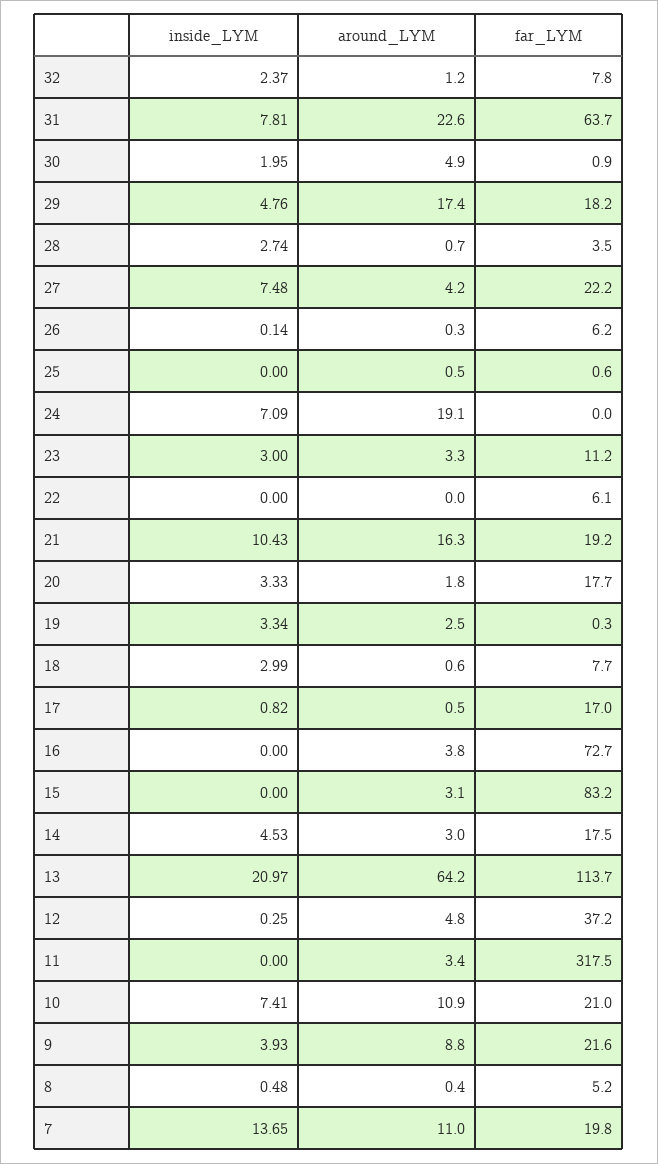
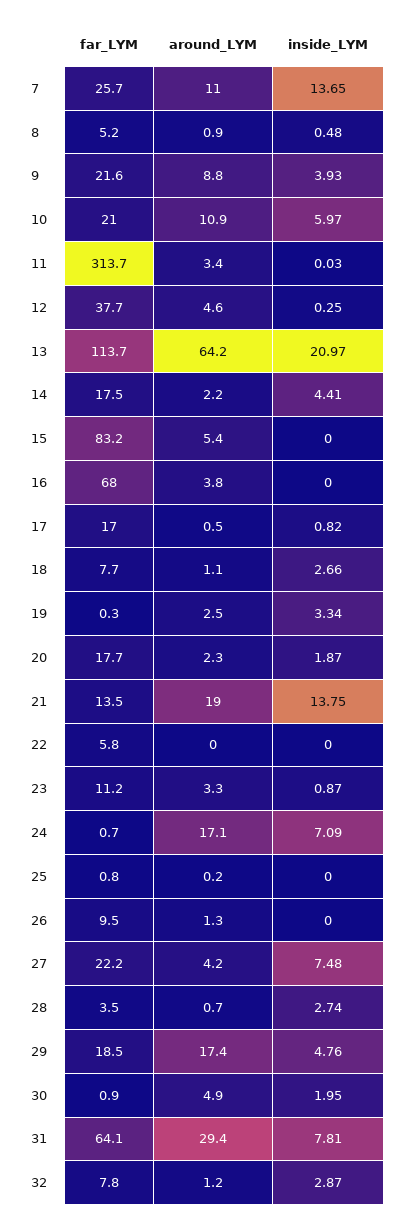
  {
    "inside_LYM": {
-     "32": 2.37,
+     "32": 2.87,
      "31": 7.81,
      "30": 1.95,
      "29": 4.76,
      "28": 2.74,
      "27": 7.48,
-     "26": 0.14,
+     "26": 0,
      "25": 0,
      "24": 7.09,
-     "23": 3,
+     "23": 0.87,
      "22": 0,
-     "21": 10.43,
+     "21": 13.75,
-     "20": 3.33,
+     "20": 1.87,
      "19": 3.34,
-     "18": 2.99,
+     "18": 2.66,
      "17": 0.82,
      "16": 0,
      "15": 0,
-     "14": 4.53,
+     "14": 4.41,
      "13": 20.97,
      "12": 0.25,
-     "11": 0,
+     "11": 0.03,
-     "10": 7.41,
+     "10": 5.97,
      "9": 3.93,
      "8": 0.48,
      "7": 13.65
    },
    "around_LYM": {
      "32": 1.2,
-     "31": 22.6,
+     "31": 29.4,
      "30": 4.9,
      "29": 17.4,
      "28": 0.7,
      "27": 4.2,
-     "26": 0.3,
+     "26": 1.3,
-     "25": 0.5,
+     "25": 0.2,
-     "24": 19.1,
+     "24": 17.1,
      "23": 3.3,
      "22": 0,
-     "21": 16.3,
+     "21": 19,
-     "20": 1.8,
+     "20": 2.3,
      "19": 2.5,
-     "18": 0.6,
+     "18": 1.1,
      "17": 0.5,
      "16": 3.8,
-     "15": 3.1,
+     "15": 5.4,
-     "14": 3,
+     "14": 2.2,
      "13": 64.2,
-     "12": 4.8,
+     "12": 4.6,
      "11": 3.4,
      "10": 10.9,
      "9": 8.8,
-     "8": 0.4,
+     "8": 0.9,
      "7": 11
    },
    "far_LYM": {
      "32": 7.8,
-     "31": 63.7,
+     "31": 64.1,
      "30": 0.9,
-     "29": 18.2,
+     "29": 18.5,
      "28": 3.5,
      "27": 22.2,
-     "26": 6.2,
+     "26": 9.5,
-     "25": 0.6,
+     "25": 0.8,
-     "24": 0,
+     "24": 0.7,
      "23": 11.2,
-     "22": 6.1,
+     "22": 5.8,
-     "21": 19.2,
+     "21": 13.5,
      "20": 17.7,
      "19": 0.3,
      "18": 7.7,
      "17": 17,
-     "16": 72.7,
+     "16": 68,
      "15": 83.2,
      "14": 17.5,
      "13": 113.7,
-     "12": 37.2,
+     "12": 37.7,
-     "11": 317.5,
+     "11": 313.7,
      "10": 21,
      "9": 21.6,
      "8": 5.2,
-     "7": 19.8
+     "7": 25.7
    }
  }

